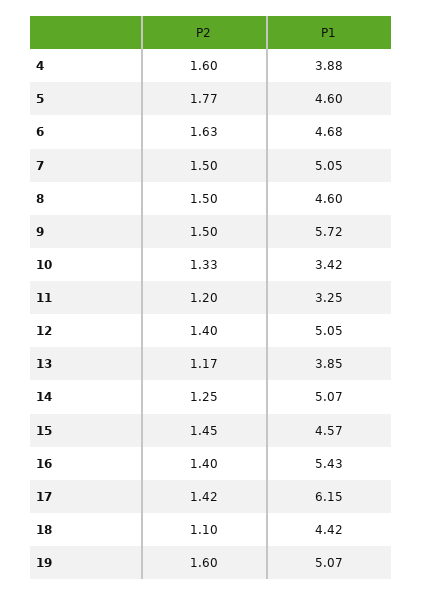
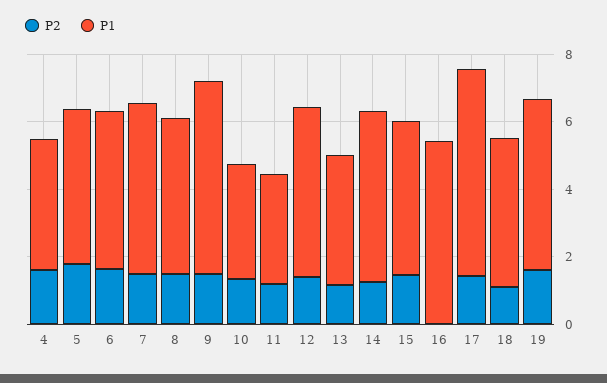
  {
    "P2": {
      "4": 1.6,
      "5": 1.77,
      "6": 1.63,
      "7": 1.5,
      "8": 1.5,
      "9": 1.5,
      "10": 1.33,
      "11": 1.2,
      "12": 1.4,
      "13": 1.17,
      "14": 1.25,
      "15": 1.45,
-     "16": 1.4,
+     "16": 0,
      "17": 1.42,
      "18": 1.1,
      "19": 1.6
    },
    "P1": {
      "4": 3.88,
      "5": 4.6,
      "6": 4.68,
      "7": 5.05,
      "8": 4.6,
      "9": 5.72,
      "10": 3.42,
      "11": 3.25,
      "12": 5.05,
      "13": 3.85,
      "14": 5.07,
      "15": 4.57,
      "16": 5.43,
      "17": 6.15,
      "18": 4.42,
      "19": 5.07
    }
  }

